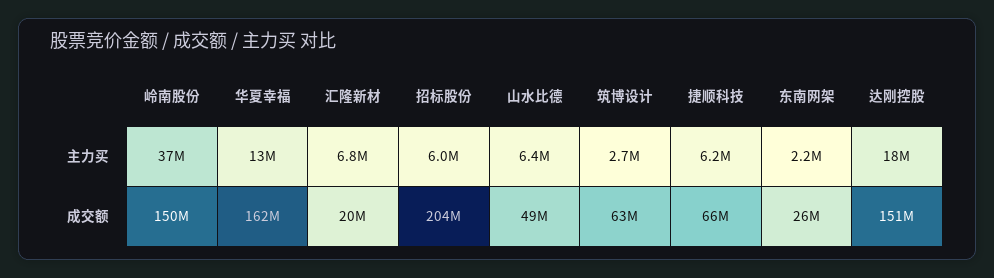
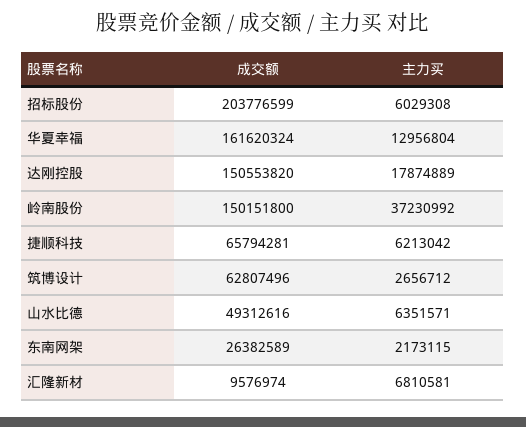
  {
    "岭南股份": {
      "主力买": 37230992,
      "成交额": 150151800
    },
    "华夏幸福": {
      "主力买": 12956804,
      "成交额": 161620324
    },
    "汇隆新材": {
      "主力买": 6810581,
-     "成交额": 20000000
+     "成交额": 9576974
    },
    "招标股份": {
      "主力买": 6029308,
      "成交额": 203776599
    },
    "山水比德": {
      "主力买": 6351571,
      "成交额": 49312616
    },
    "筑博设计": {
      "主力买": 2656712,
      "成交额": 62807496
    },
    "捷顺科技": {
      "主力买": 6213042,
      "成交额": 65794281
    },
    "东南网架": {
      "主力买": 2173115,
      "成交额": 26382589
    },
    "达刚控股": {
      "主力买": 17874889,
      "成交额": 150553820
    }
  }

